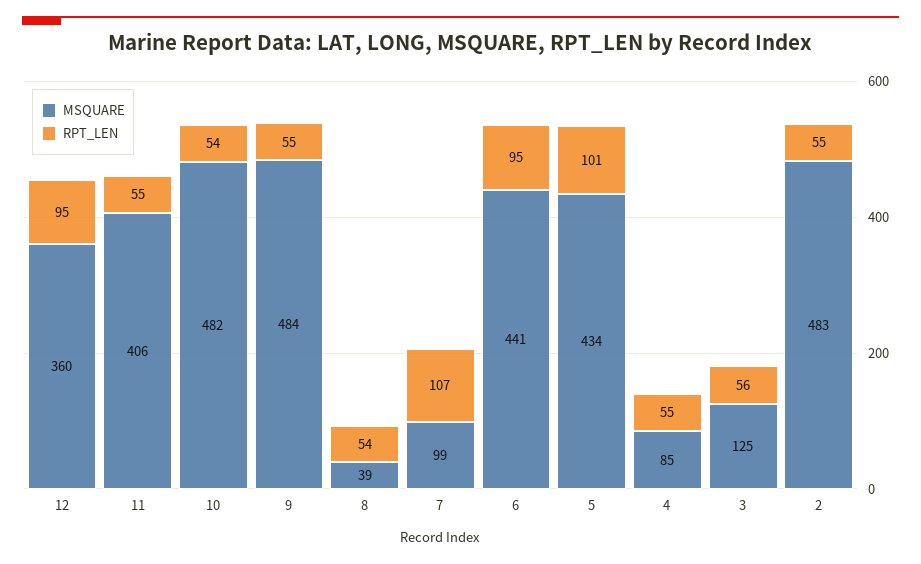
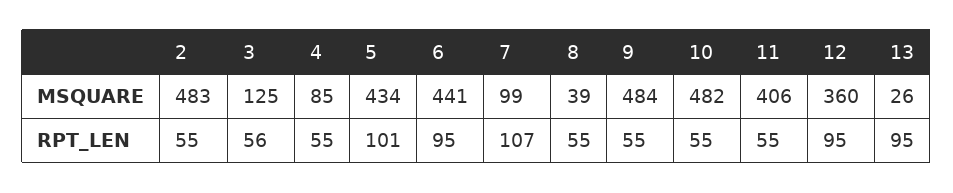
  {
    "MSQUARE": {
      "12": 360,
      "11": 406,
      "10": 482,
      "9": 484,
      "8": 39,
      "7": 99,
      "6": 441,
      "5": 434,
      "4": 85,
      "3": 125,
-     "2": 483
+     "2": 483,
+     "13": 26
    },
    "RPT_LEN": {
      "12": 95,
      "11": 55,
-     "10": 54,
+     "10": 55,
      "9": 55,
-     "8": 54,
+     "8": 55,
      "7": 107,
      "6": 95,
      "5": 101,
      "4": 55,
      "3": 56,
-     "2": 55
+     "2": 55,
+     "13": 95
    }
  }

